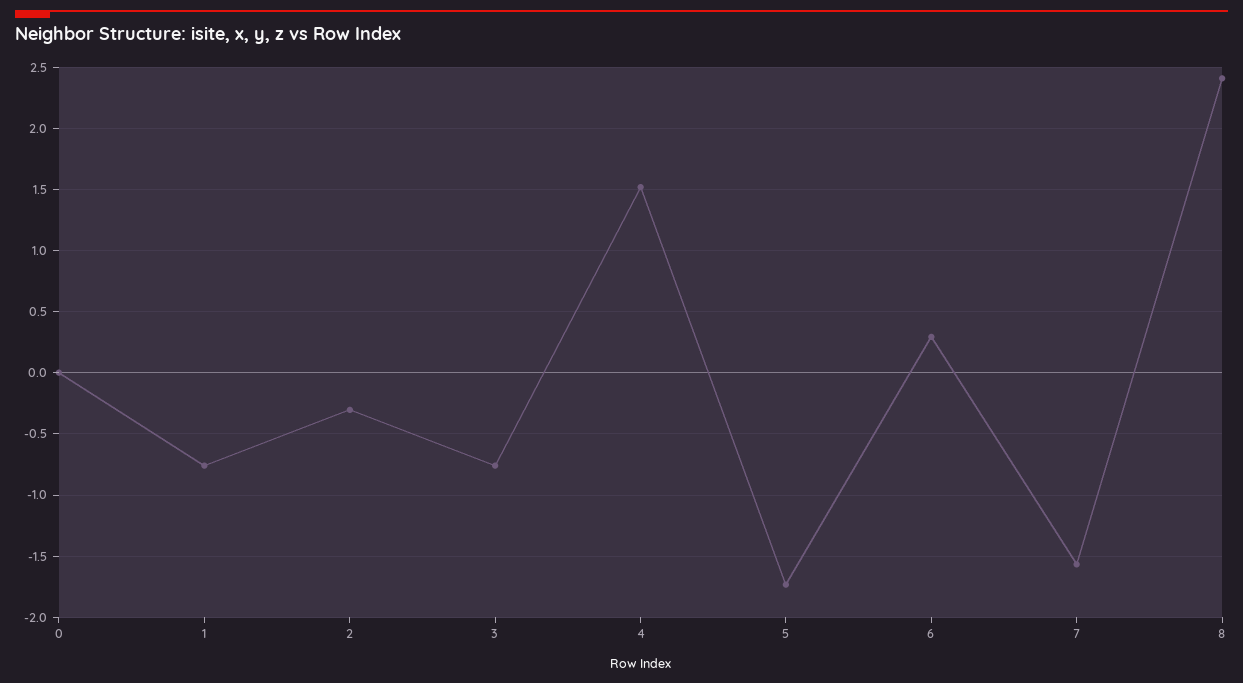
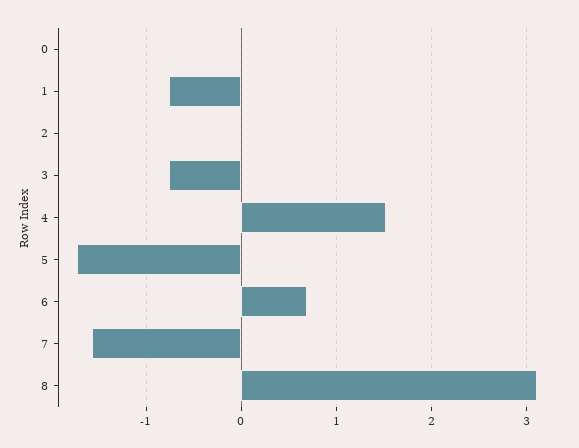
  {
    "0": 0,
    "1": -0.75,
-   "2": -0.3,
+   "2": 0,
    "3": -0.75,
    "4": 1.5,
    "5": -1.75,
-   "6": 0.3,
+   "6": 0.7,
    "7": -1.55,
-   "8": 2.4
+   "8": 3.1
  }

